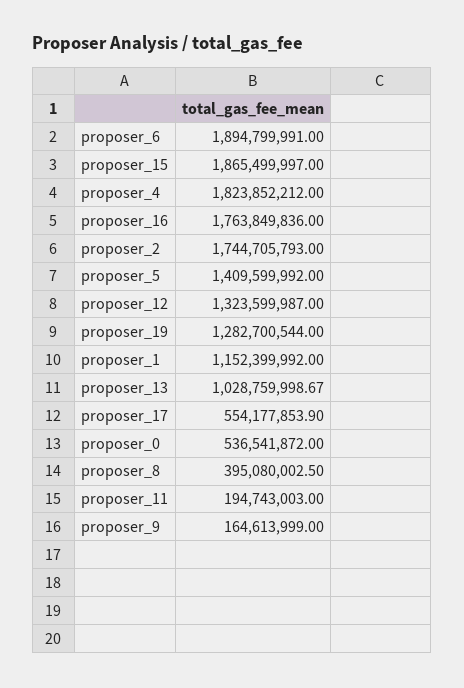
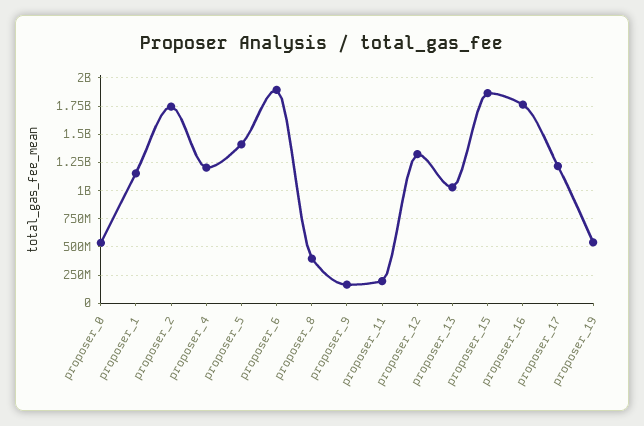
  {
    "proposer_6": 1894799991,
    "proposer_15": 1865499997,
-   "proposer_4": 1823852212,
+   "proposer_4": 1250000000,
    "proposer_16": 1763849836,
    "proposer_2": 1744705793,
    "proposer_5": 1409599992,
    "proposer_12": 1323599987,
-   "proposer_19": 1282700544,
+   "proposer_19": 500000000,
    "proposer_1": 1152399992,
    "proposer_13": 1028759998.67,
-   "proposer_17": 554177853.9,
+   "proposer_17": 1250000000,
    "proposer_0": 536541872,
    "proposer_8": 395080002.5,
    "proposer_11": 194743003,
    "proposer_9": 164613999
  }

